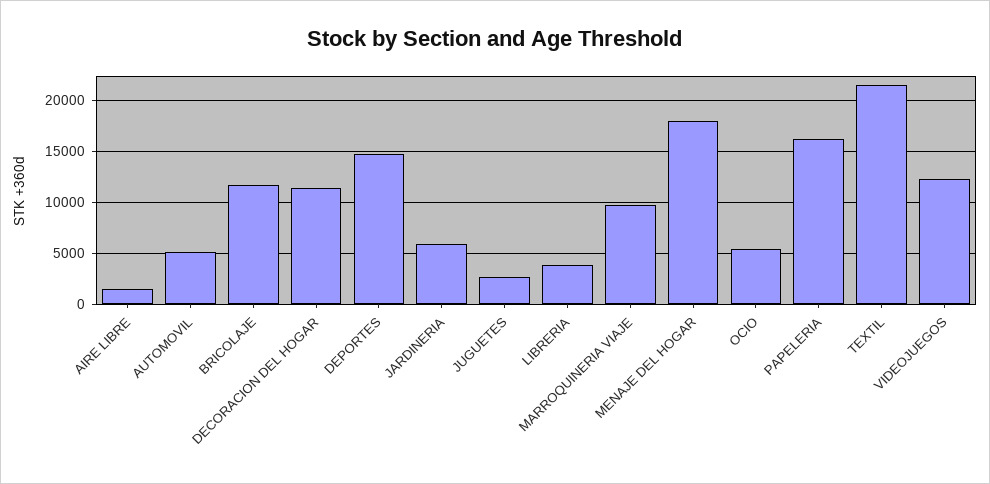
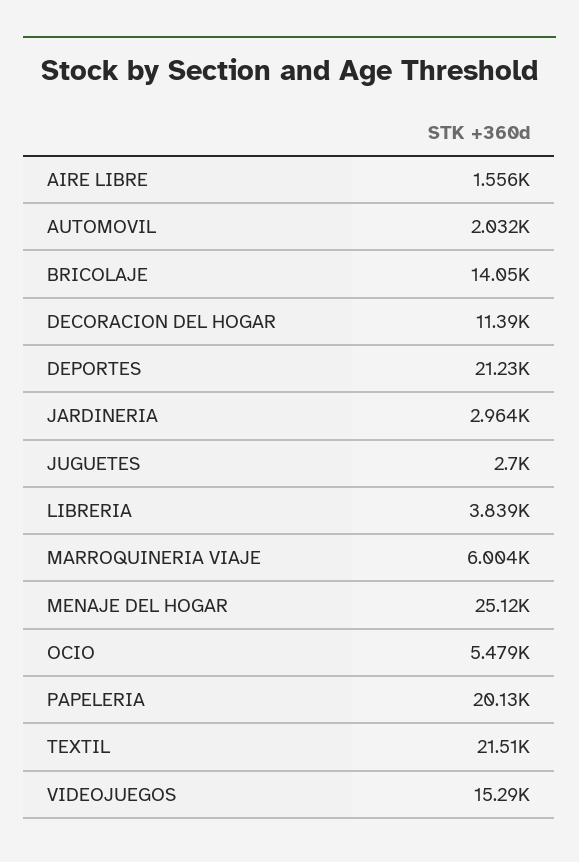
  {
    "AIRE LIBRE": 1556,
-   "AUTOMOVIL": 5000,
+   "AUTOMOVIL": 2032,
-   "BRICOLAJE": 12000,
+   "BRICOLAJE": 14050,
    "DECORACION DEL HOGAR": 11390,
-   "DEPORTES": 15000,
+   "DEPORTES": 21230,
-   "JARDINERIA": 6000,
+   "JARDINERIA": 2964,
    "JUGUETES": 2700,
    "LIBRERIA": 3839,
-   "MARROQUINERIA VIAJE": 10000,
+   "MARROQUINERIA VIAJE": 6004,
-   "MENAJE DEL HOGAR": 18000,
+   "MENAJE DEL HOGAR": 25120,
    "OCIO": 5479,
-   "PAPELERIA": 16000,
+   "PAPELERIA": 20130,
    "TEXTIL": 21510,
-   "VIDEOJUEGOS": 12000
+   "VIDEOJUEGOS": 15290
  }

